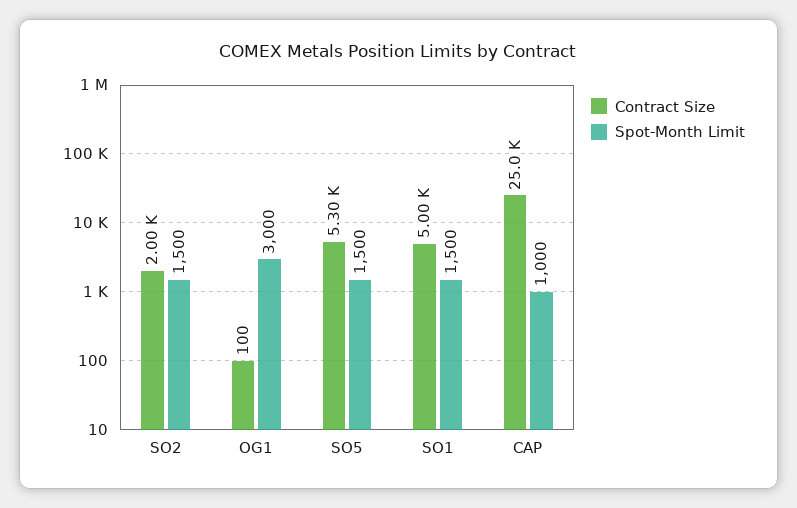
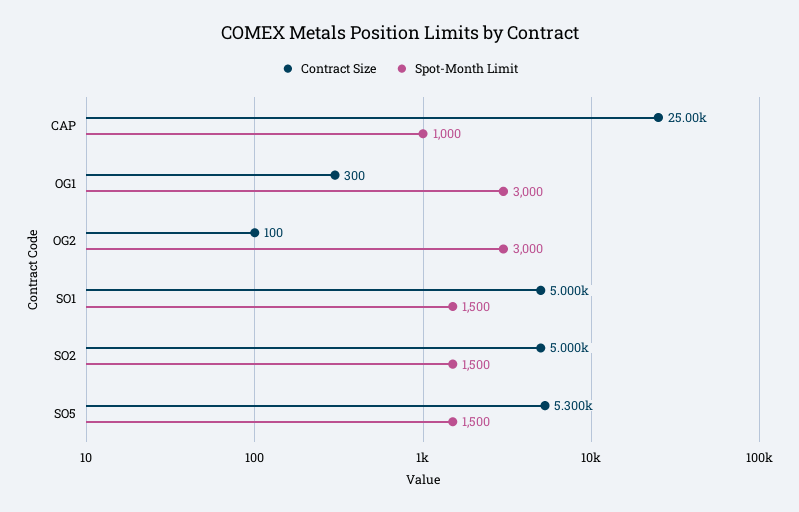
  {
    "Contract Size": {
-     "SO2": 2000,
+     "SO2": 5000,
-     "OG1": 100,
+     "OG1": 300,
      "SO5": 5300,
      "SO1": 5000,
-     "CAP": 25000
+     "CAP": 25000,
+     "OG2": 100
    },
    "Spot-Month Limit": {
      "SO2": 1500,
      "OG1": 3000,
      "SO5": 1500,
      "SO1": 1500,
-     "CAP": 1000
+     "CAP": 1000,
+     "OG2": 3000
    }
  }

